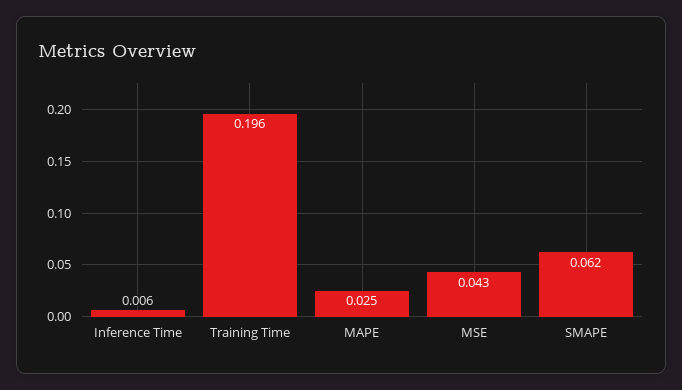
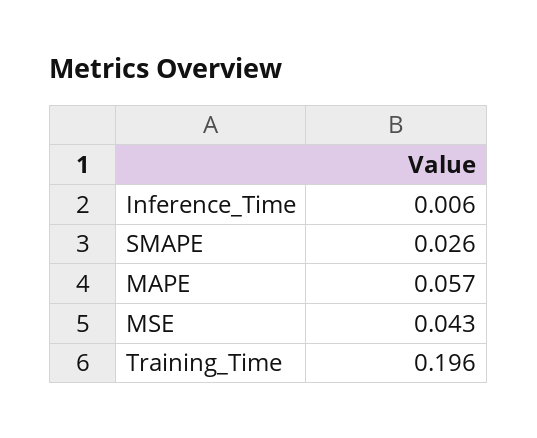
  {
    "Inference Time": 0.006,
    "Training Time": 0.196,
-   "MAPE": 0.025,
+   "MAPE": 0.057,
    "MSE": 0.043,
-   "SMAPE": 0.062
+   "SMAPE": 0.026
  }

